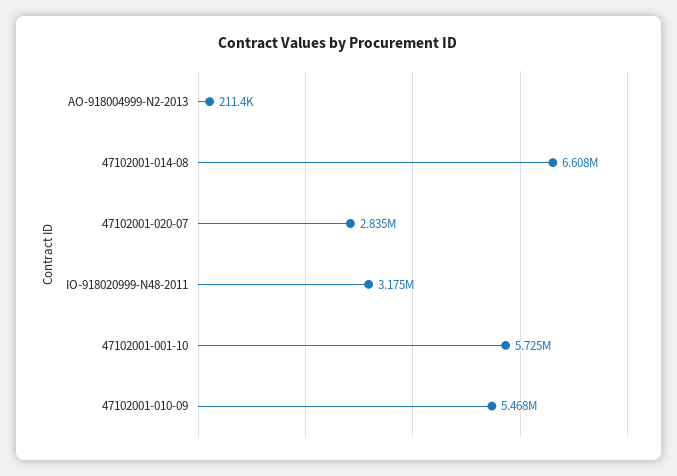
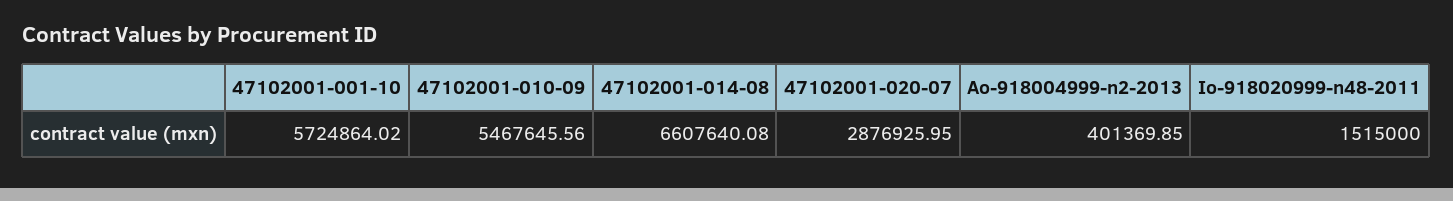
  {
-   "AO-918004999-N2-2013": 211400,
+   "AO-918004999-N2-2013": 401369.85,
    "47102001-014-08": 6607640.08,
-   "47102001-020-07": 2835000,
+   "47102001-020-07": 2876925.95,
-   "IO-918020999-N48-2011": 3175000,
+   "IO-918020999-N48-2011": 1515000,
    "47102001-001-10": 5724864.02,
    "47102001-010-09": 5467645.56
  }

